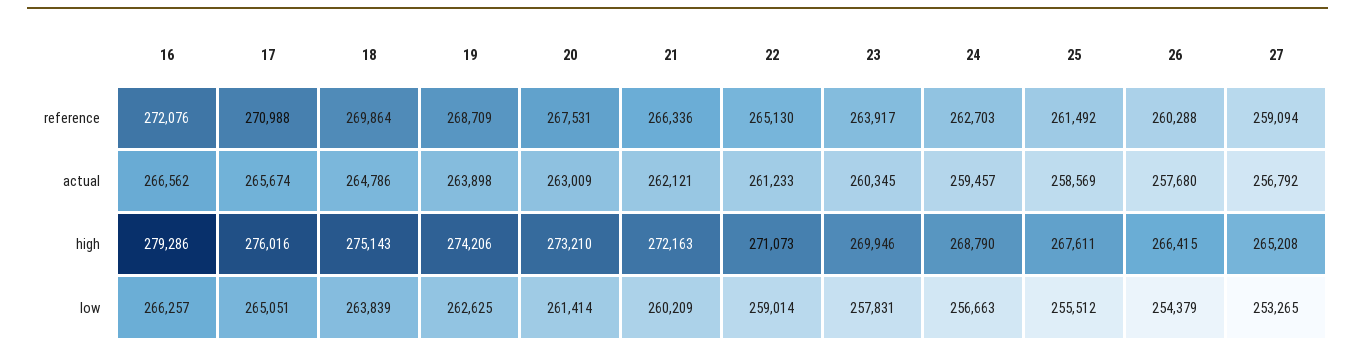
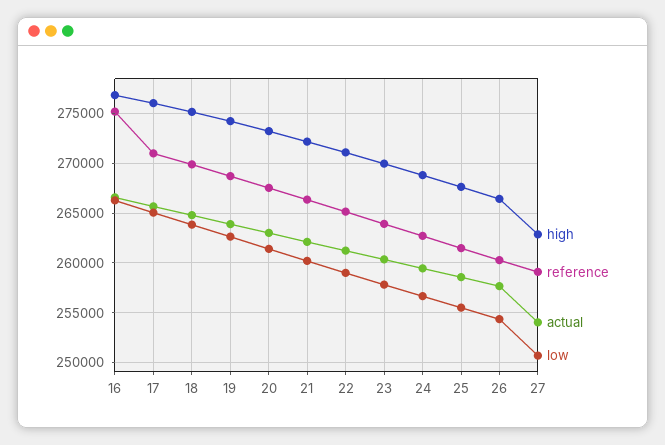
  {
    "reference": {
-     "16": 272076,
+     "16": 275000,
      "17": 270988,
      "18": 269864,
      "19": 268709,
      "20": 267531,
      "21": 266336,
      "22": 265130,
      "23": 263917,
      "24": 262703,
      "25": 261492,
      "26": 260288,
      "27": 259094
    },
    "actual": {
      "16": 266562,
      "17": 265674,
      "18": 264786,
      "19": 263898,
      "20": 263009,
      "21": 262121,
      "22": 261233,
      "23": 260345,
      "24": 259457,
      "25": 258569,
      "26": 257680,
-     "27": 256792
+     "27": 254000
    },
    "high": {
-     "16": 279286,
+     "16": 277000,
      "17": 276016,
      "18": 275143,
      "19": 274206,
      "20": 273210,
      "21": 272163,
      "22": 271073,
      "23": 269946,
      "24": 268790,
      "25": 267611,
      "26": 266415,
-     "27": 265208
+     "27": 263000
    },
    "low": {
      "16": 266257,
      "17": 265051,
      "18": 263839,
      "19": 262625,
      "20": 261414,
      "21": 260209,
      "22": 259014,
      "23": 257831,
      "24": 256663,
      "25": 255512,
      "26": 254379,
-     "27": 253265
+     "27": 251000
    }
  }

